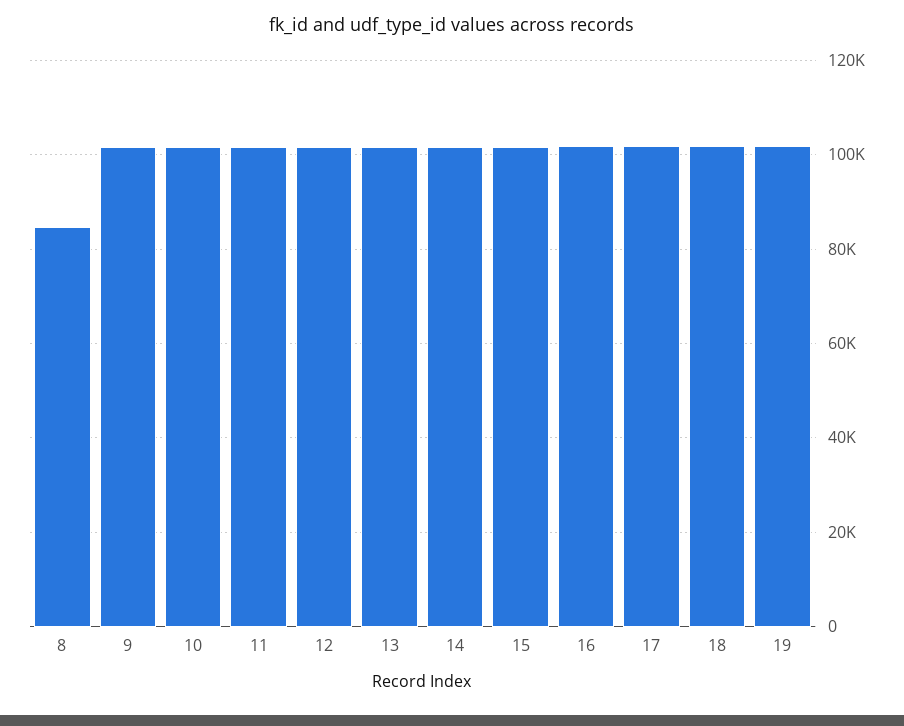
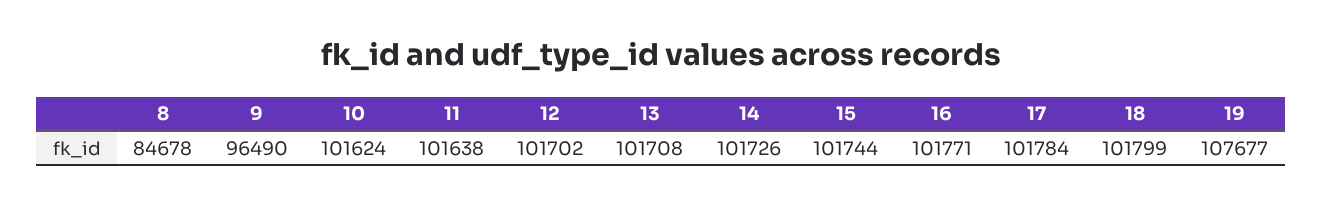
  {
    "8": 84678,
-   "9": 102000,
+   "9": 96490,
    "10": 101624,
    "11": 101638,
    "12": 101702,
    "13": 101708,
    "14": 101726,
    "15": 101744,
    "16": 101771,
    "17": 101784,
    "18": 101799,
-   "19": 102000
+   "19": 107677
  }

